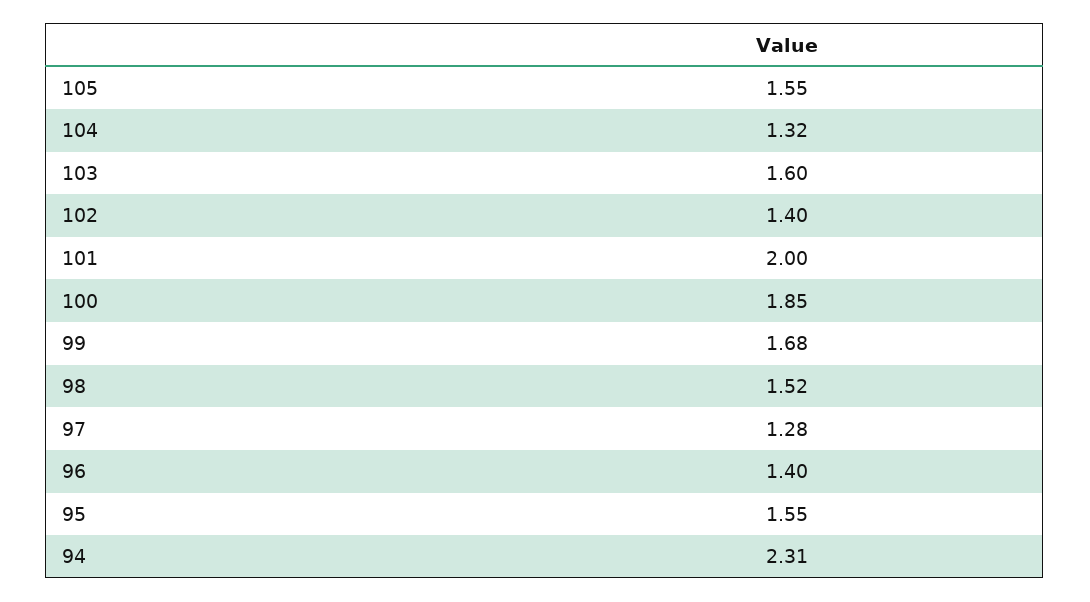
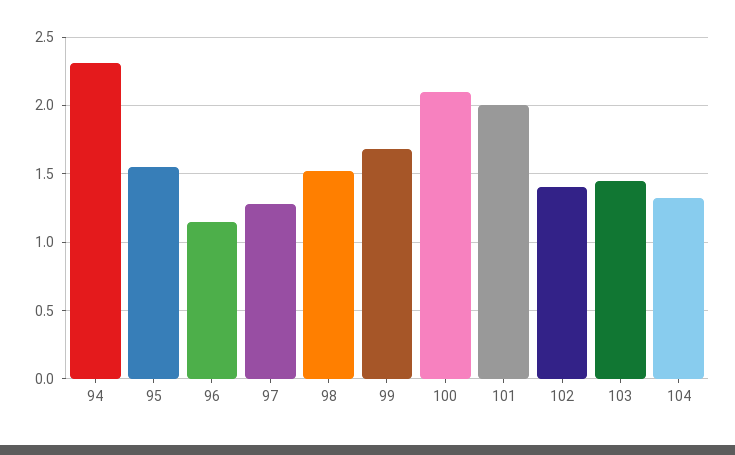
  {
-   "105": 1.55,
    "104": 1.32,
-   "103": 1.6,
+   "103": 1.45,
    "102": 1.4,
    "101": 2,
-   "100": 1.85,
+   "100": 2.1,
    "99": 1.68,
    "98": 1.52,
    "97": 1.28,
-   "96": 1.4,
+   "96": 1.15,
    "95": 1.55,
    "94": 2.31
  }

